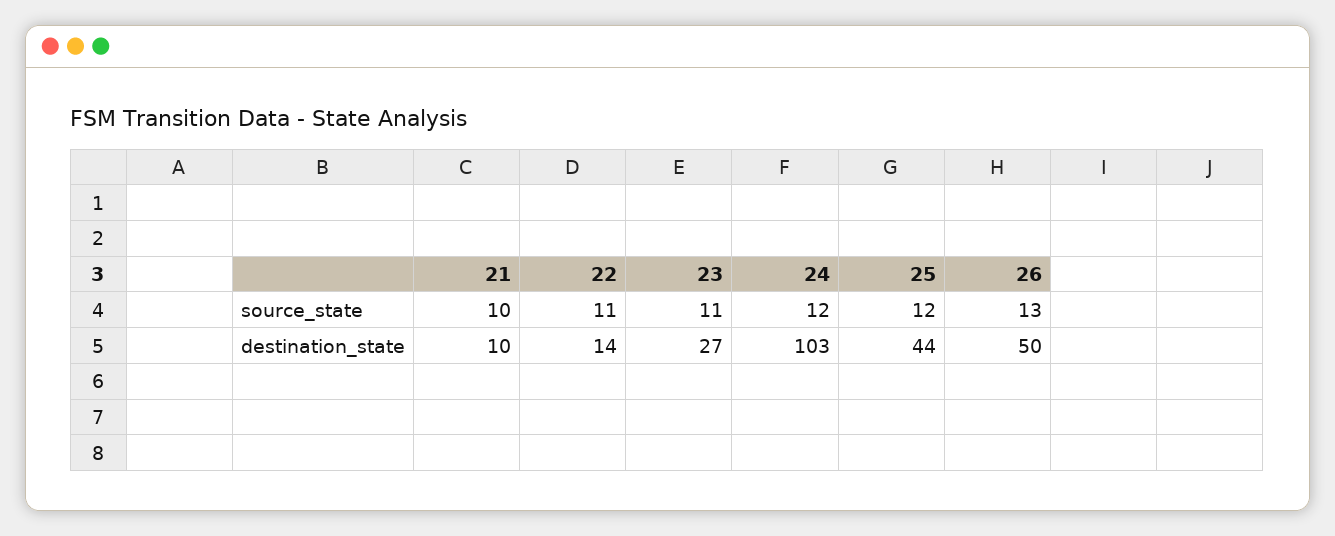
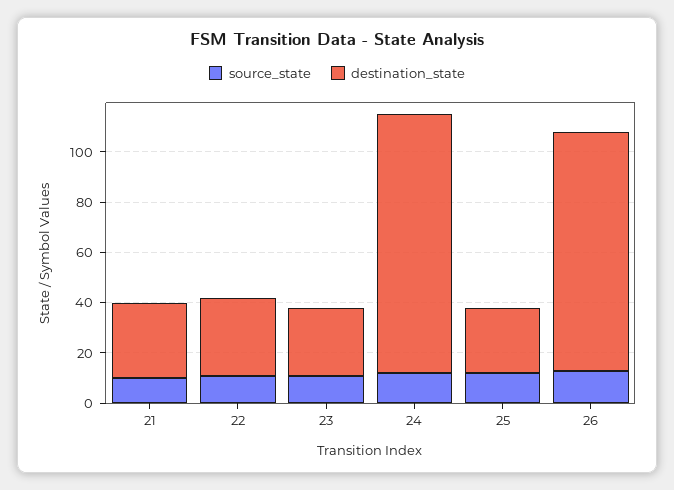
  {
    "source_state": {
      "21": 10,
      "22": 11,
      "23": 11,
      "24": 12,
      "25": 12,
      "26": 13
    },
    "destination_state": {
-     "21": 10,
+     "21": 30,
-     "22": 14,
+     "22": 30,
      "23": 27,
      "24": 103,
-     "25": 44,
+     "25": 25,
-     "26": 50
+     "26": 95
    }
  }

